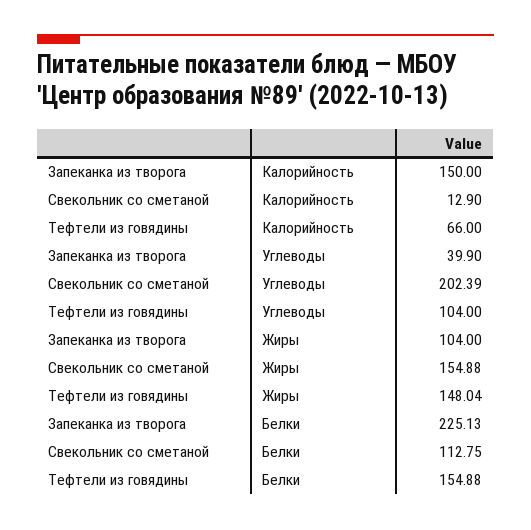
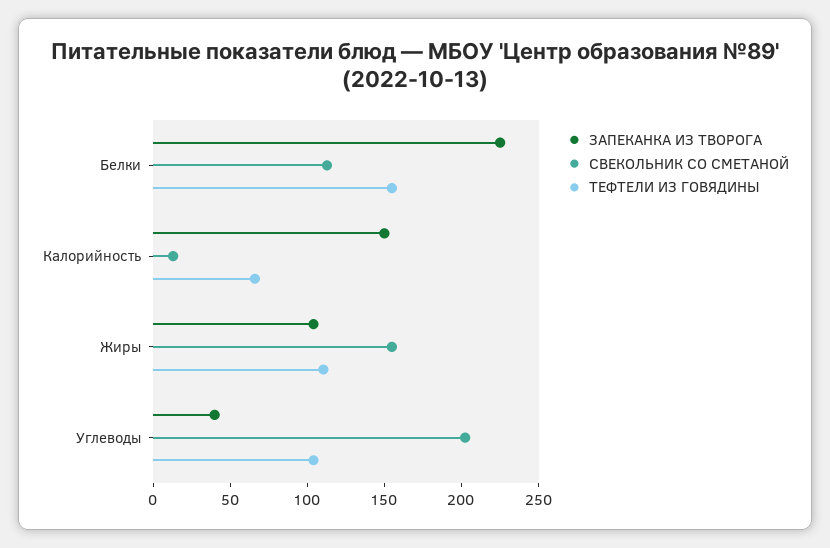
  {
    "Запеканка из творога": {
      "Калорийность": 150,
      "Углеводы": 39.9,
      "Жиры": 104,
      "Белки": 225.13
    },
    "Свекольник со сметаной": {
      "Калорийность": 12.9,
      "Углеводы": 202.39,
      "Жиры": 154.88,
      "Белки": 112.75
    },
    "Тефтели из говядины": {
      "Калорийность": 66,
      "Углеводы": 104,
-     "Жиры": 148.04,
+     "Жиры": 110,
      "Белки": 154.88
    }
  }

